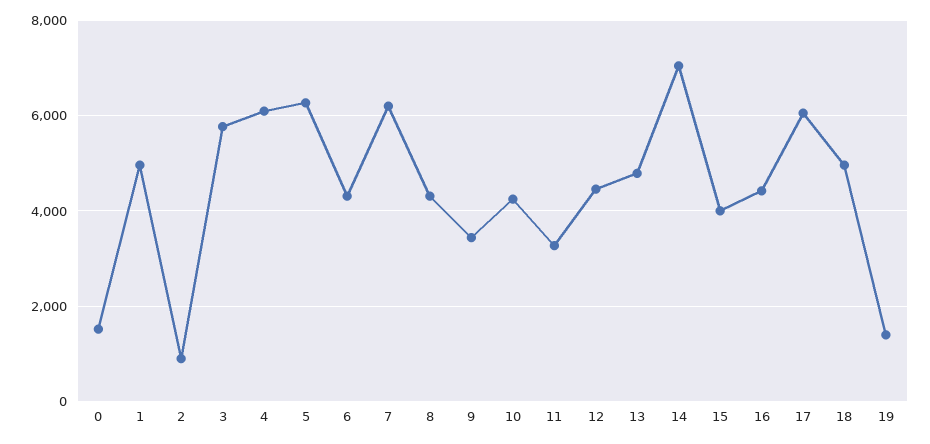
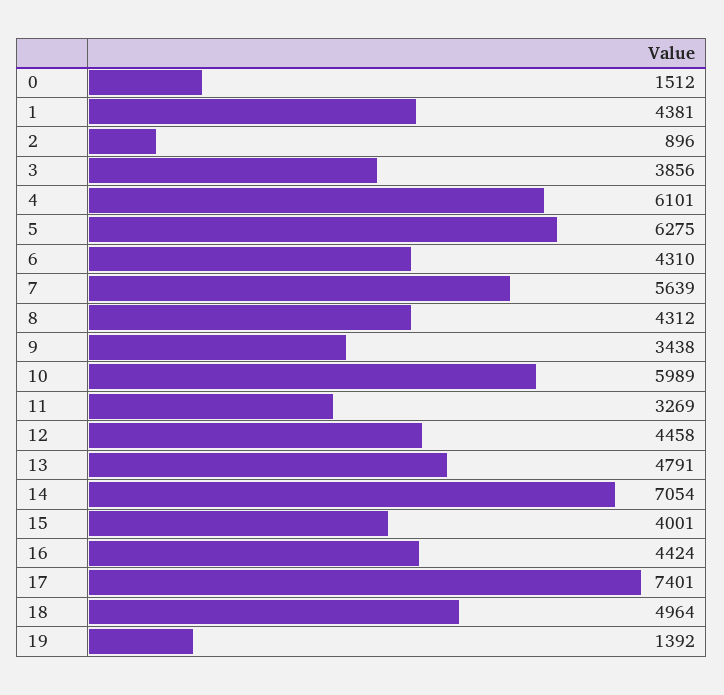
  {
    "0": 1512,
-   "1": 5000,
+   "1": 4381,
    "2": 896,
-   "3": 5800,
+   "3": 3856,
    "4": 6101,
    "5": 6275,
    "6": 4310,
-   "7": 6200,
+   "7": 5639,
    "8": 4312,
    "9": 3438,
-   "10": 4200,
+   "10": 5989,
    "11": 3269,
    "12": 4458,
    "13": 4791,
    "14": 7054,
    "15": 4001,
    "16": 4424,
-   "17": 6000,
+   "17": 7401,
    "18": 4964,
    "19": 1392
  }

